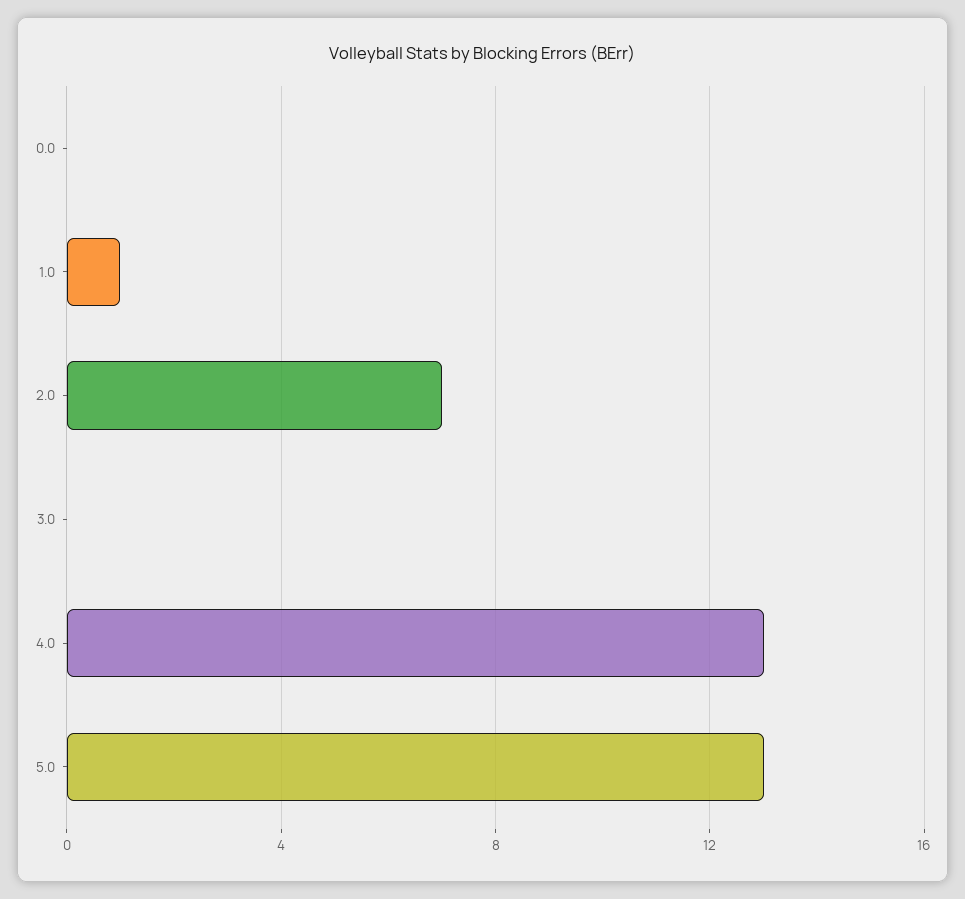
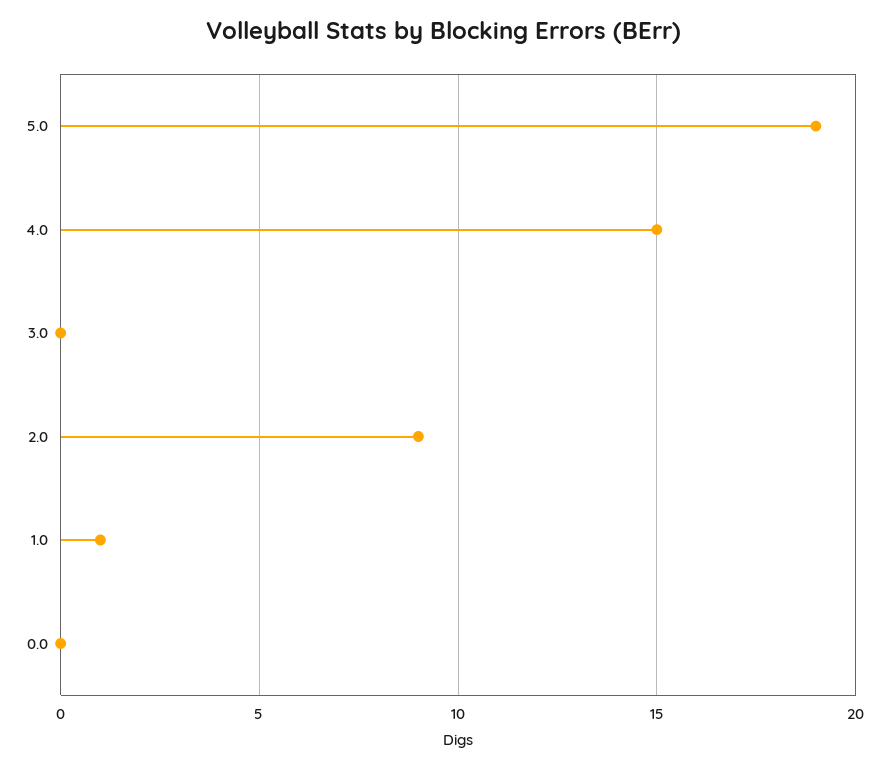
  {
    "0.0": 0,
    "1.0": 1,
-   "2.0": 7,
+   "2.0": 9,
    "3.0": 0,
-   "4.0": 13,
+   "4.0": 15,
-   "5.0": 13
+   "5.0": 19
  }

